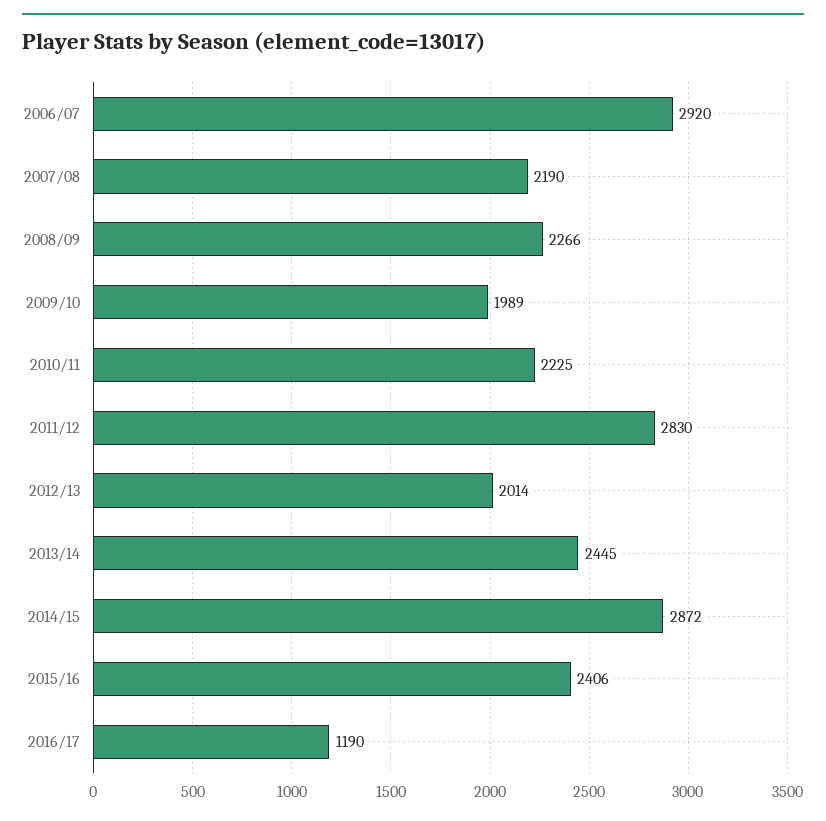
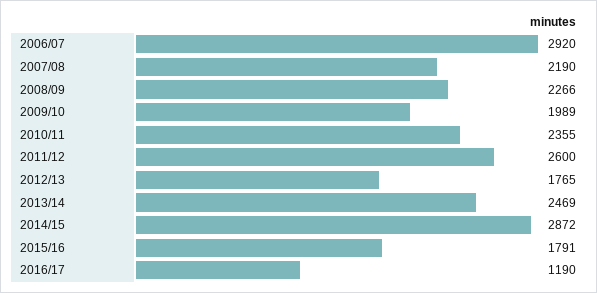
  {
    "2006/07": 2920,
    "2007/08": 2190,
    "2008/09": 2266,
    "2009/10": 1989,
-   "2010/11": 2225,
+   "2010/11": 2355,
-   "2011/12": 2830,
+   "2011/12": 2600,
-   "2012/13": 2014,
+   "2012/13": 1765,
-   "2013/14": 2445,
+   "2013/14": 2469,
    "2014/15": 2872,
-   "2015/16": 2406,
+   "2015/16": 1791,
    "2016/17": 1190
  }

